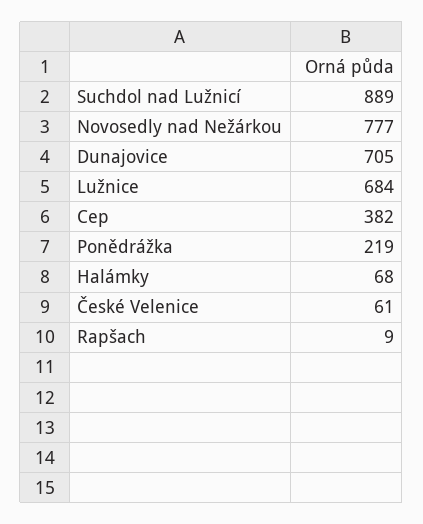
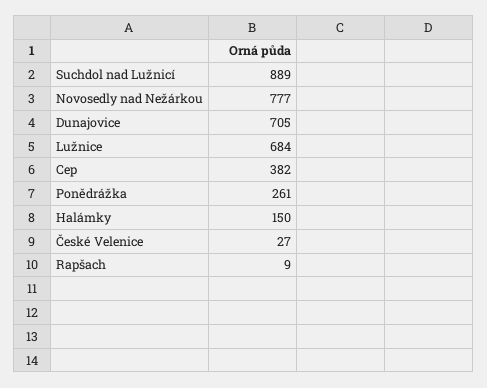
  {
    "Suchdol nad Lužnicí": 889,
    "Novosedly nad Nežárkou": 777,
    "Dunajovice": 705,
    "Lužnice": 684,
    "Cep": 382,
-   "Ponědrážka": 219,
+   "Ponědrážka": 261,
-   "Halámky": 68,
+   "Halámky": 150,
-   "České Velenice": 61,
+   "České Velenice": 27,
    "Rapšach": 9
  }

